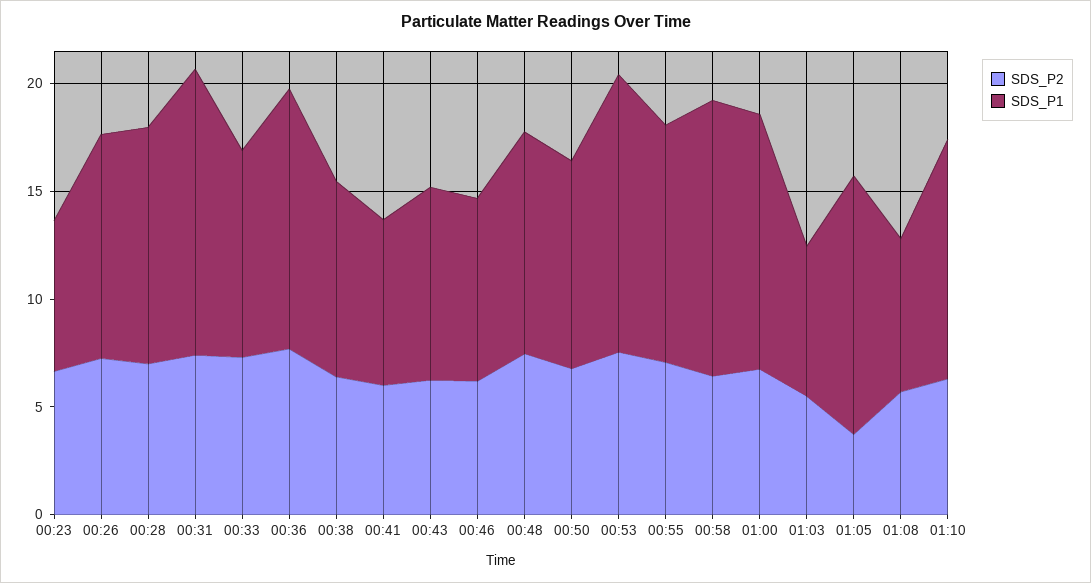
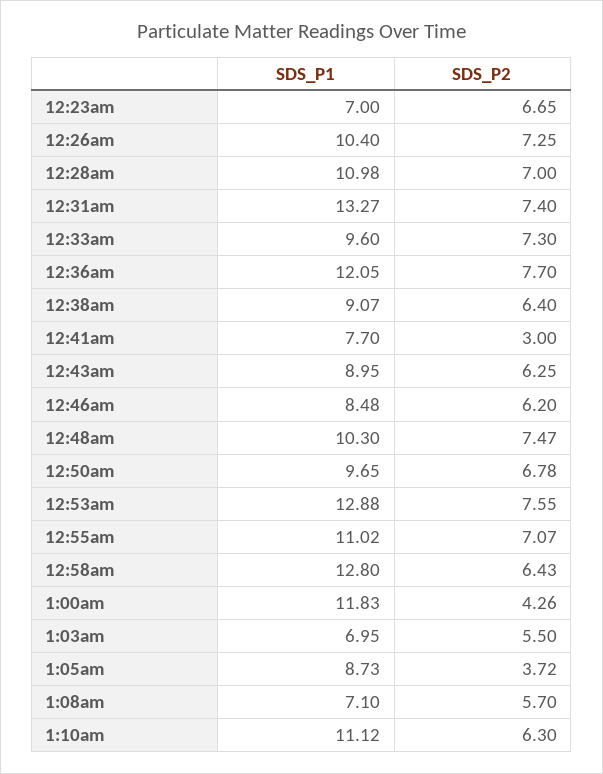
  {
    "SDS_P2": {
      "00:23": 6.65,
      "00:26": 7.25,
      "00:28": 7,
      "00:31": 7.4,
      "00:33": 7.3,
      "00:36": 7.7,
      "00:38": 6.4,
-     "00:41": 6,
+     "00:41": 3,
      "00:43": 6.25,
      "00:46": 6.2,
      "00:48": 7.47,
      "00:50": 6.78,
      "00:53": 7.55,
      "00:55": 7.07,
      "00:58": 6.43,
-     "01:00": 7,
+     "01:00": 4.26,
      "01:03": 5.5,
      "01:05": 3.72,
      "01:08": 5.7,
      "01:10": 6.3
    },
    "SDS_P1": {
      "00:23": 7,
      "00:26": 10.4,
      "00:28": 10.98,
      "00:31": 13.27,
      "00:33": 9.6,
      "00:36": 12.05,
      "00:38": 9.07,
      "00:41": 7.7,
      "00:43": 8.95,
      "00:46": 8.48,
      "00:48": 10.3,
      "00:50": 9.65,
      "00:53": 12.88,
      "00:55": 11.02,
      "00:58": 12.8,
      "01:00": 11.83,
      "01:03": 6.95,
-     "01:05": 12,
+     "01:05": 8.73,
      "01:08": 7.1,
      "01:10": 11.12
    }
  }

